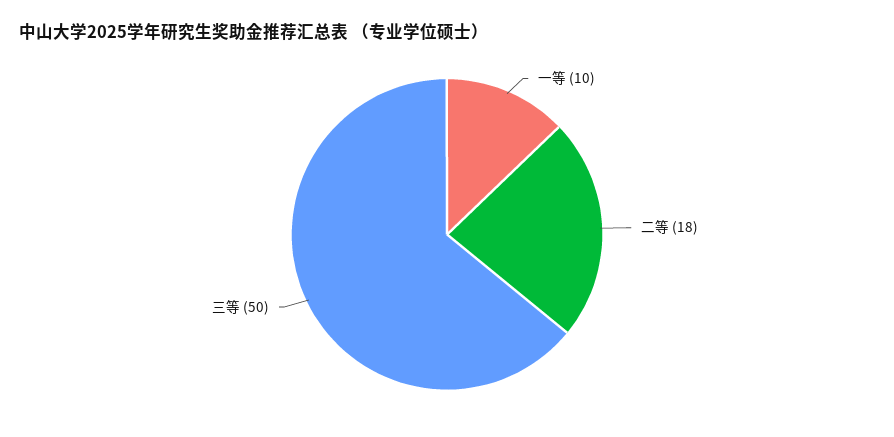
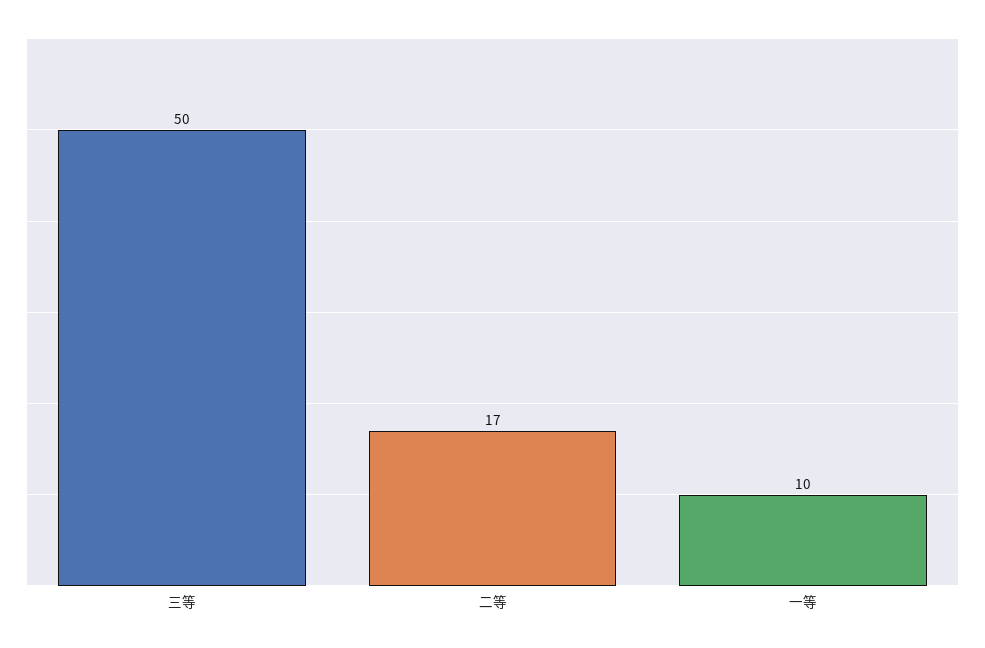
  {
    "一等": 10,
-   "二等": 18,
+   "二等": 17,
    "三等": 50
  }

